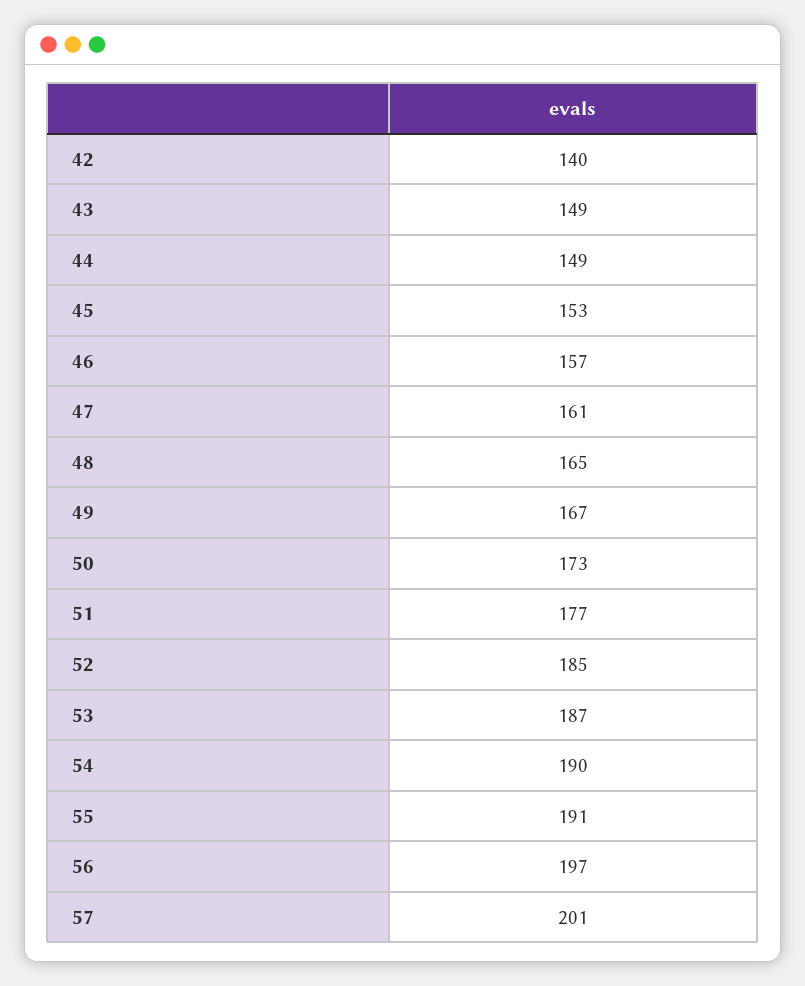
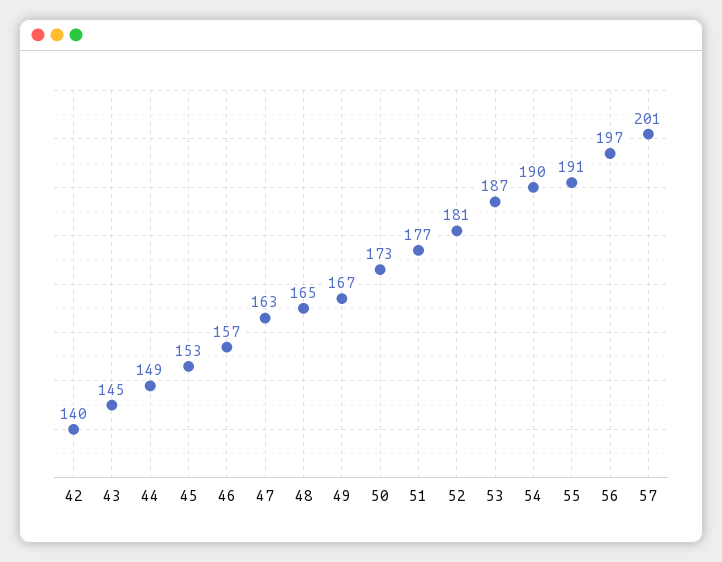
  {
    "42": 140,
-   "43": 149,
+   "43": 145,
    "44": 149,
    "45": 153,
    "46": 157,
-   "47": 161,
+   "47": 163,
    "48": 165,
    "49": 167,
    "50": 173,
    "51": 177,
-   "52": 185,
+   "52": 181,
    "53": 187,
    "54": 190,
    "55": 191,
    "56": 197,
    "57": 201
  }

